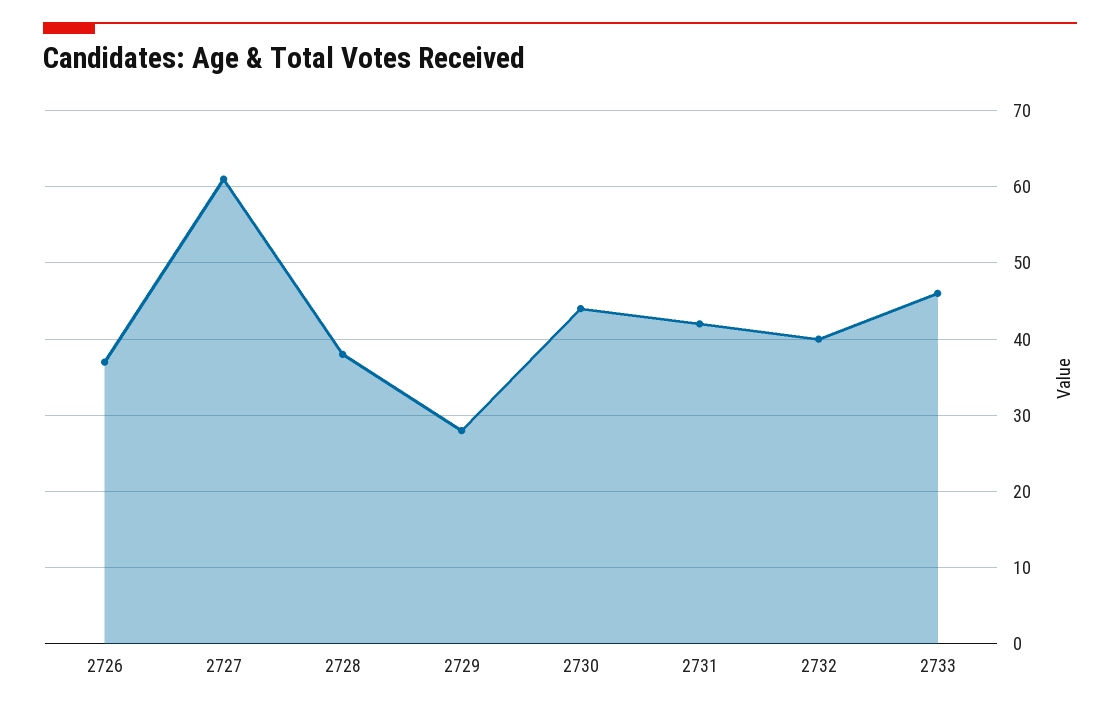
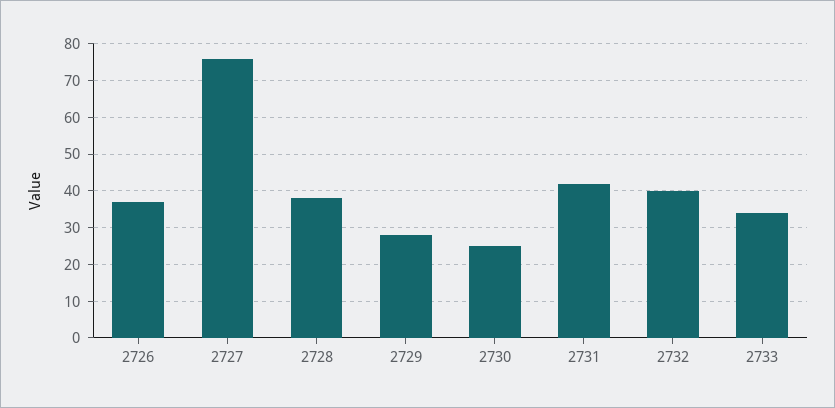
  {
    "2726": 37,
-   "2727": 61,
+   "2727": 75,
    "2728": 38,
    "2729": 28,
-   "2730": 44,
+   "2730": 25,
    "2731": 42,
    "2732": 40,
-   "2733": 46
+   "2733": 35
  }

